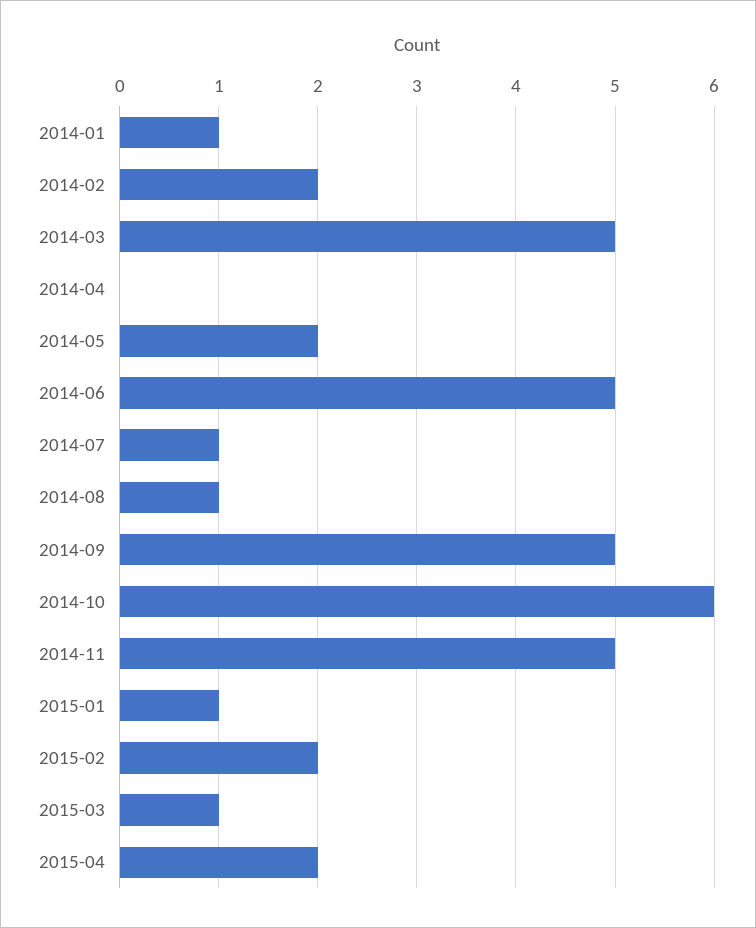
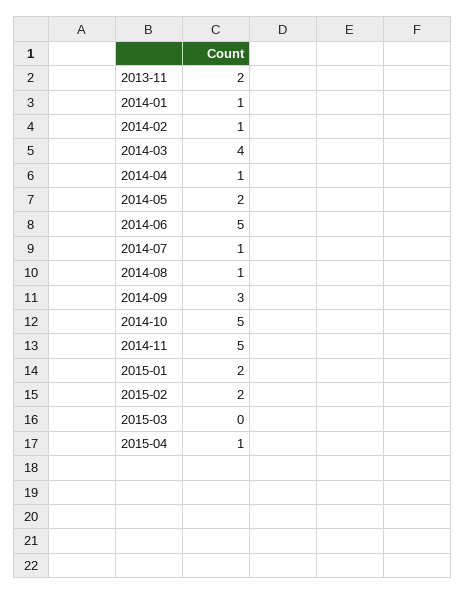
  {
    "2014-01": 1,
-   "2014-02": 2,
+   "2014-02": 1,
-   "2014-03": 5,
+   "2014-03": 4,
-   "2014-04": 0,
+   "2014-04": 1,
    "2014-05": 2,
    "2014-06": 5,
    "2014-07": 1,
    "2014-08": 1,
-   "2014-09": 5,
+   "2014-09": 3,
-   "2014-10": 6,
+   "2014-10": 5,
    "2014-11": 5,
-   "2015-01": 1,
+   "2015-01": 2,
    "2015-02": 2,
-   "2015-03": 1,
+   "2015-03": 0,
-   "2015-04": 2
+   "2015-04": 1,
+   "2013-11": 2
  }

